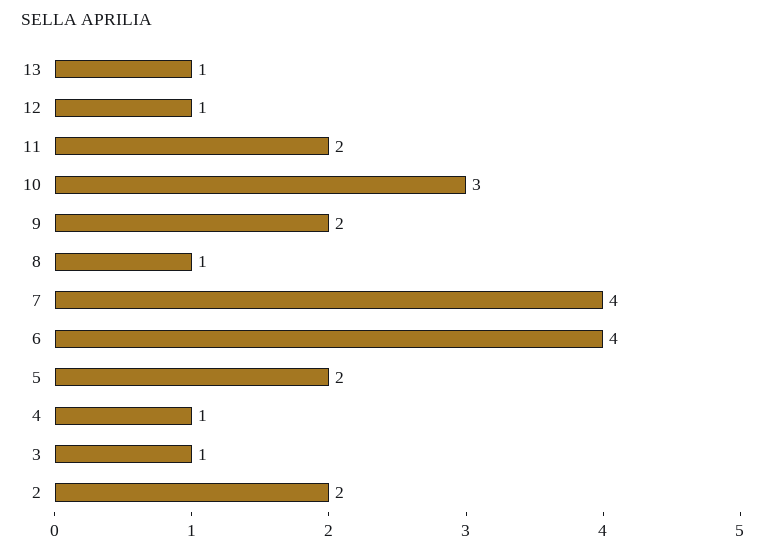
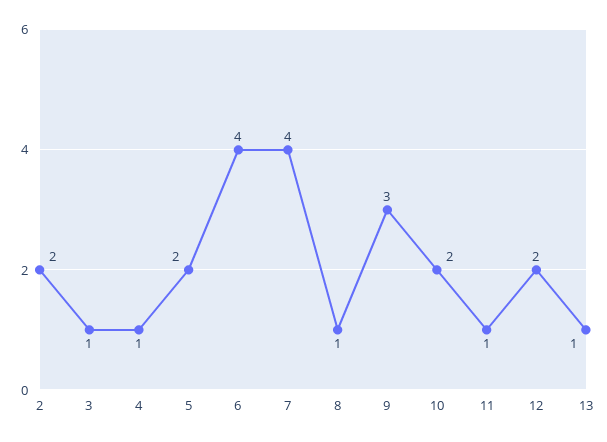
  {
    "13": 1,
-   "12": 1,
+   "12": 2,
-   "11": 2,
+   "11": 1,
-   "10": 3,
+   "10": 2,
-   "9": 2,
+   "9": 3,
    "8": 1,
    "7": 4,
    "6": 4,
    "5": 2,
    "4": 1,
    "3": 1,
    "2": 2
  }

